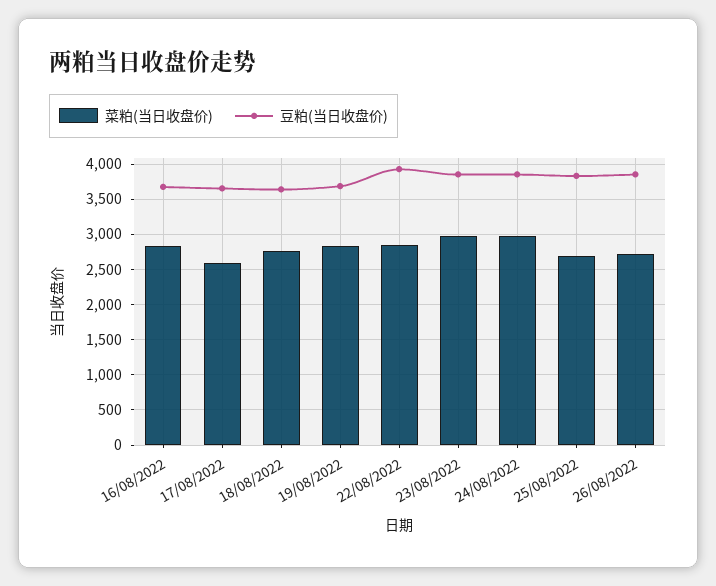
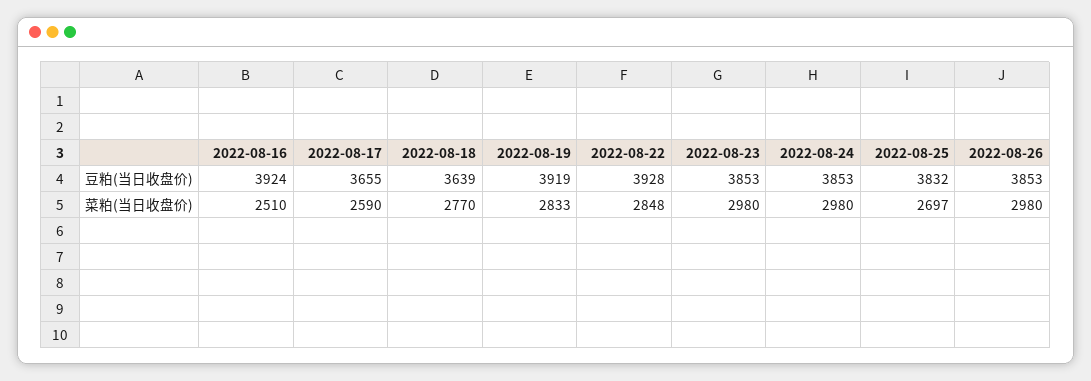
  {
    "菜粕(当日收盘价)": {
-     "16/08/2022": 2800,
+     "16/08/2022": 2510,
      "17/08/2022": 2590,
      "18/08/2022": 2770,
      "19/08/2022": 2833,
      "22/08/2022": 2848,
      "23/08/2022": 2980,
      "24/08/2022": 2980,
      "25/08/2022": 2697,
-     "26/08/2022": 2700
+     "26/08/2022": 2980
    },
    "豆粕(当日收盘价)": {
-     "16/08/2022": 3700,
+     "16/08/2022": 3924,
      "17/08/2022": 3655,
      "18/08/2022": 3639,
-     "19/08/2022": 3700,
+     "19/08/2022": 3919,
      "22/08/2022": 3928,
      "23/08/2022": 3853,
      "24/08/2022": 3853,
      "25/08/2022": 3832,
      "26/08/2022": 3853
    }
  }

